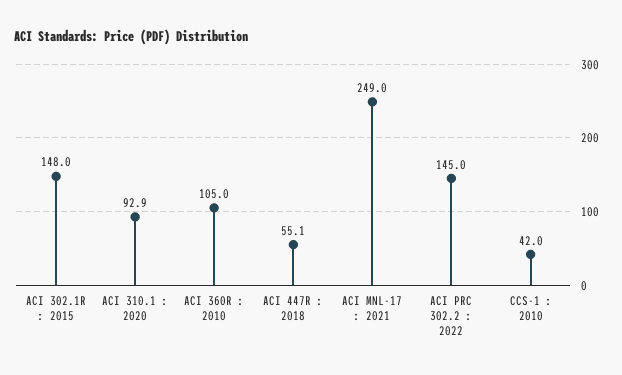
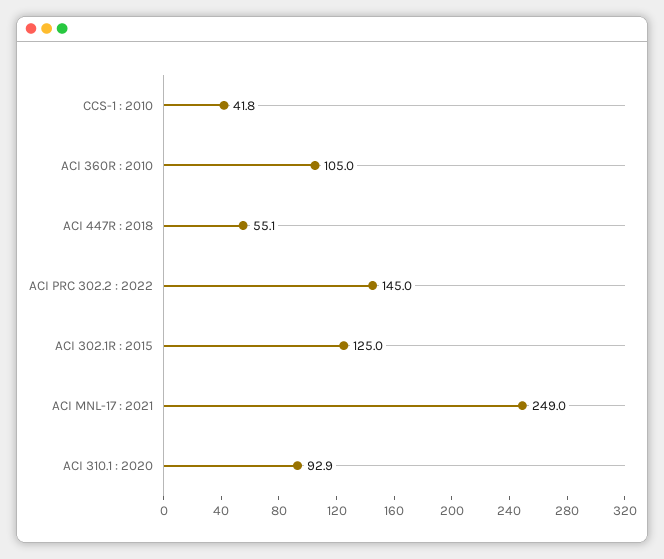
  {
-   "ACI 302.1R : 2015": 148,
+   "ACI 302.1R : 2015": 125,
    "ACI 310.1 : 2020": 92.9,
    "ACI 360R : 2010": 105,
    "ACI 447R : 2018": 55.1,
    "ACI MNL-17 : 2021": 249,
    "ACI PRC 302.2 : 2022": 145,
-   "CCS-1 : 2010": 42
+   "CCS-1 : 2010": 41.8
  }

